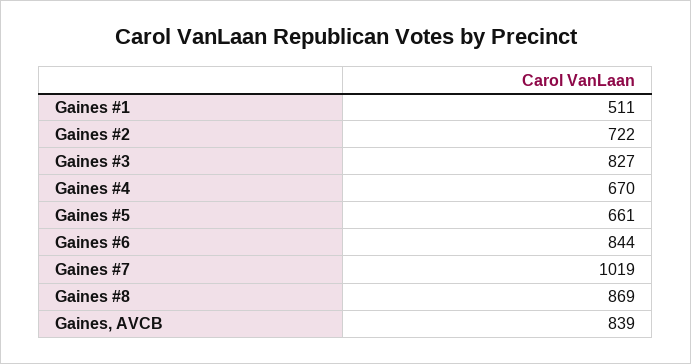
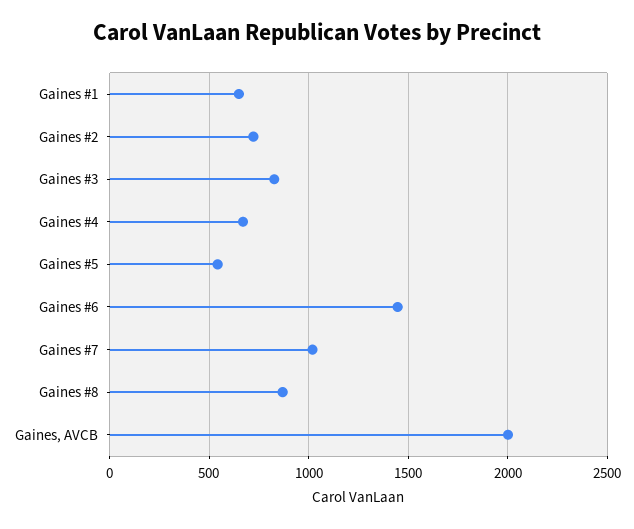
  {
-   "Gaines #1": 511,
+   "Gaines #1": 650,
    "Gaines #2": 722,
    "Gaines #3": 827,
    "Gaines #4": 670,
-   "Gaines #5": 661,
+   "Gaines #5": 550,
-   "Gaines #6": 844,
+   "Gaines #6": 1450,
    "Gaines #7": 1019,
    "Gaines #8": 869,
-   "Gaines, AVCB": 839
+   "Gaines, AVCB": 2000
  }

